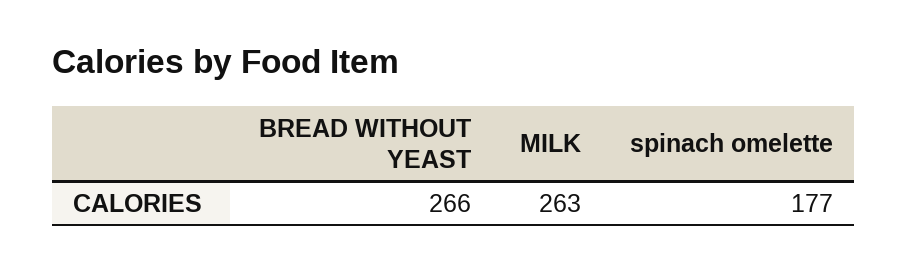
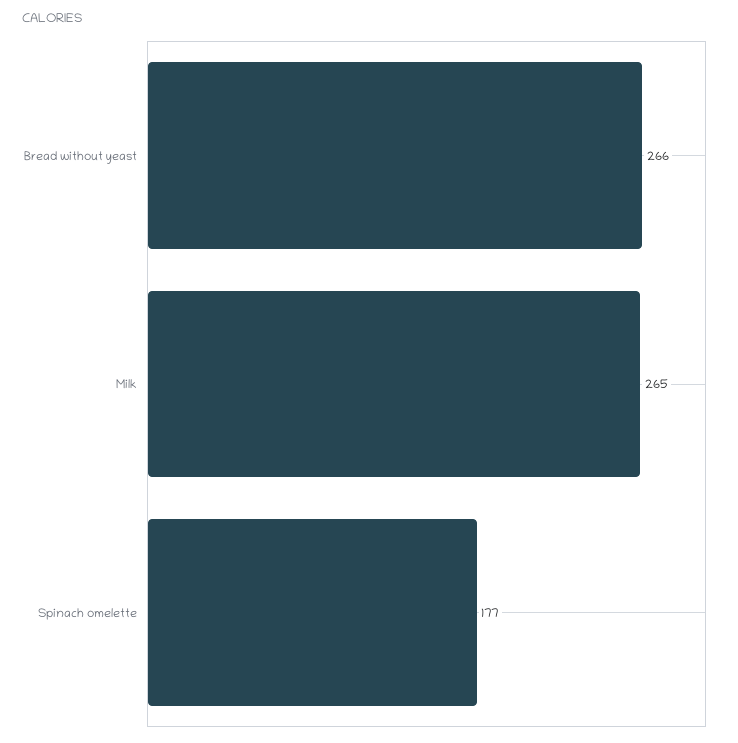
  {
    "BREAD WITHOUT YEAST": 266,
-   "MILK": 263,
+   "MILK": 265,
    "spinach omelette": 177
  }

